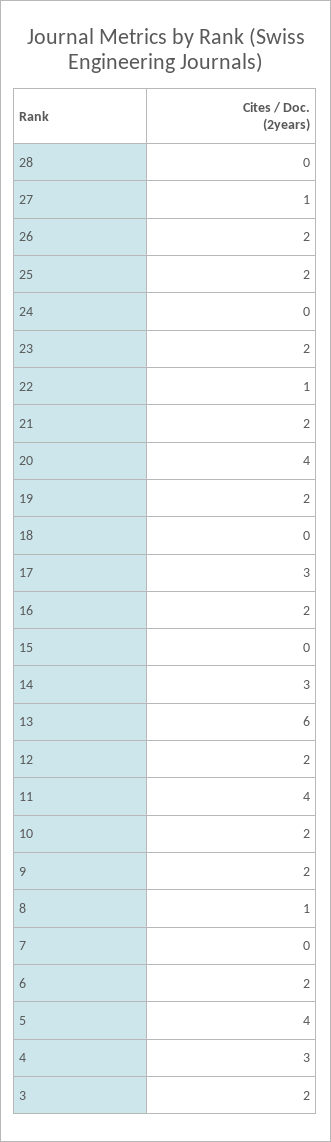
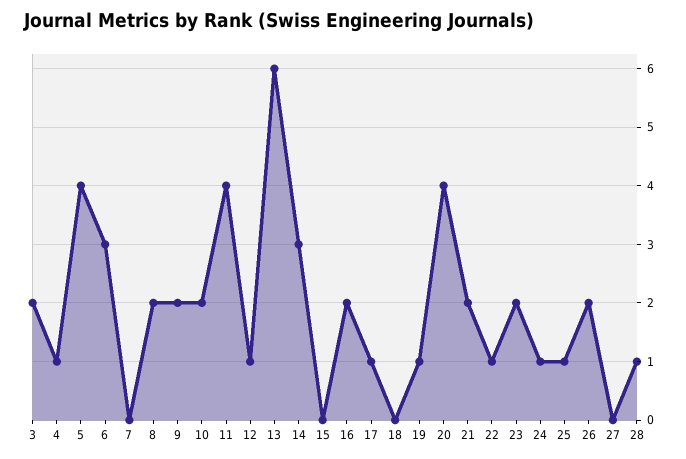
  {
-   "28": 0,
+   "28": 1,
-   "27": 1,
+   "27": 0,
    "26": 2,
-   "25": 2,
+   "25": 1,
-   "24": 0,
+   "24": 1,
    "23": 2,
    "22": 1,
    "21": 2,
    "20": 4,
-   "19": 2,
+   "19": 1,
    "18": 0,
-   "17": 3,
+   "17": 1,
    "16": 2,
    "15": 0,
    "14": 3,
    "13": 6,
-   "12": 2,
+   "12": 1,
    "11": 4,
    "10": 2,
    "9": 2,
-   "8": 1,
+   "8": 2,
    "7": 0,
-   "6": 2,
+   "6": 3,
    "5": 4,
-   "4": 3,
+   "4": 1,
    "3": 2
  }

